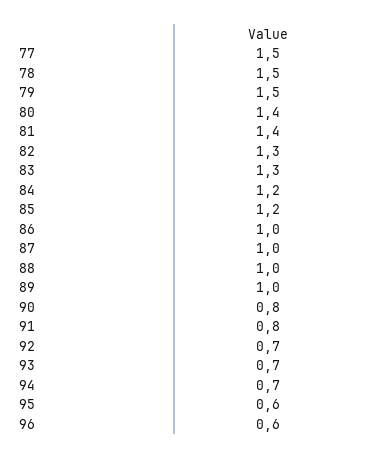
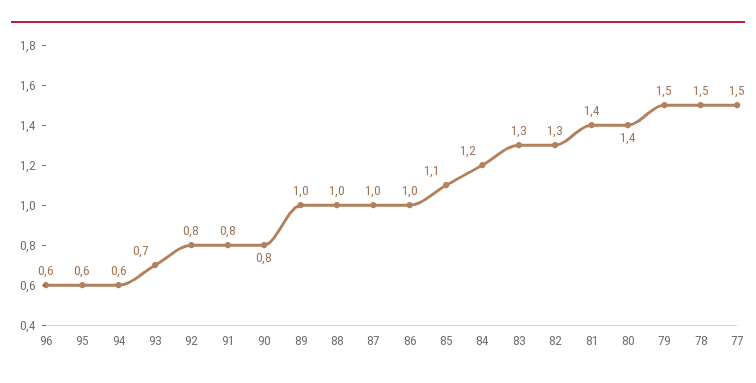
  {
    "77": 1.5,
    "78": 1.5,
    "79": 1.5,
    "80": 1.4,
    "81": 1.4,
    "82": 1.3,
    "83": 1.3,
    "84": 1.2,
-   "85": 1.2,
+   "85": 1.1,
    "86": 1,
    "87": 1,
    "88": 1,
    "89": 1,
    "90": 0.8,
    "91": 0.8,
-   "92": 0.7,
+   "92": 0.8,
    "93": 0.7,
-   "94": 0.7,
+   "94": 0.6,
    "95": 0.6,
    "96": 0.6
  }

